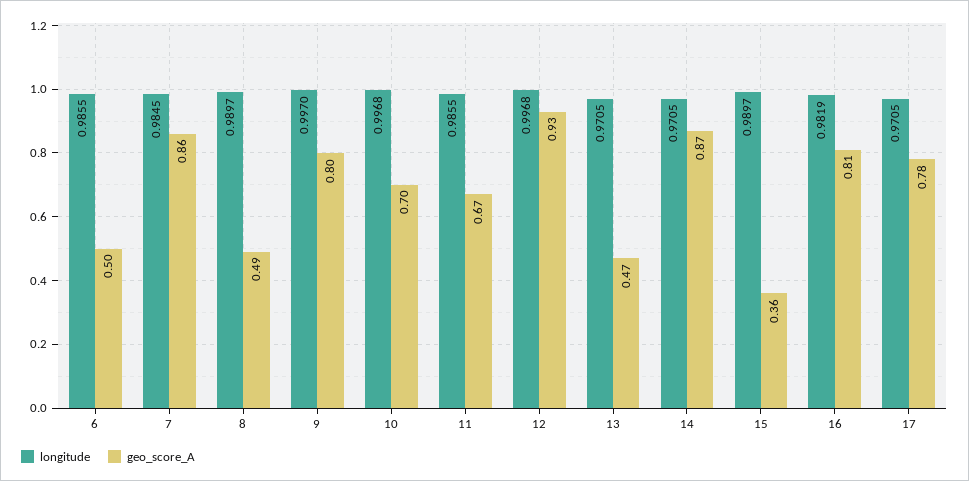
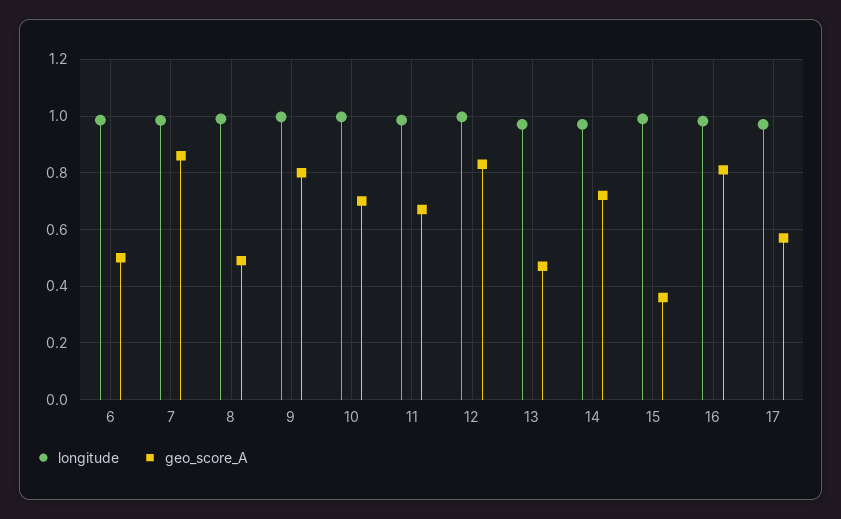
  {
    "longitude": {
      "6": 0.9855,
      "7": 0.9845,
      "8": 0.9897,
      "9": 0.997,
      "10": 0.9968,
      "11": 0.9855,
      "12": 0.9968,
      "13": 0.9705,
      "14": 0.9705,
      "15": 0.9897,
      "16": 0.9819,
      "17": 0.9705
    },
    "geo_score_A": {
      "6": 0.5,
      "7": 0.86,
      "8": 0.49,
      "9": 0.8,
      "10": 0.7,
      "11": 0.67,
-     "12": 0.93,
+     "12": 0.825,
      "13": 0.47,
-     "14": 0.87,
+     "14": 0.725,
      "15": 0.36,
      "16": 0.81,
-     "17": 0.78
+     "17": 0.575
    }
  }

